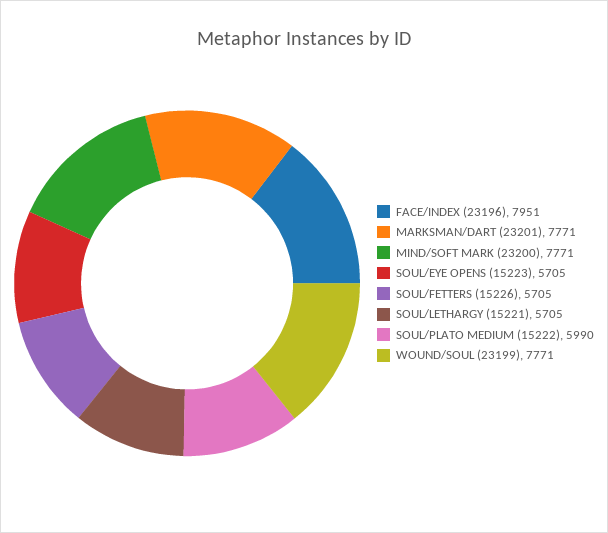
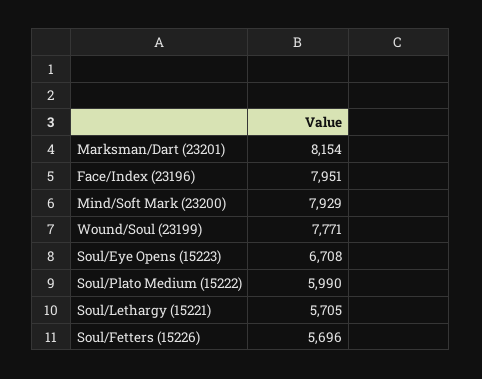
  {
    "FACE/INDEX (23196)": 7951,
-   "MARKSMAN/DART (23201)": 7771,
+   "MARKSMAN/DART (23201)": 8154,
-   "MIND/SOFT MARK (23200)": 7771,
+   "MIND/SOFT MARK (23200)": 7929,
-   "SOUL/EYE OPENS (15223)": 5705,
+   "SOUL/EYE OPENS (15223)": 6708,
-   "SOUL/FETTERS (15226)": 5705,
+   "SOUL/FETTERS (15226)": 5696,
    "SOUL/LETHARGY (15221)": 5705,
    "SOUL/PLATO MEDIUM (15222)": 5990,
    "WOUND/SOUL (23199)": 7771
  }

